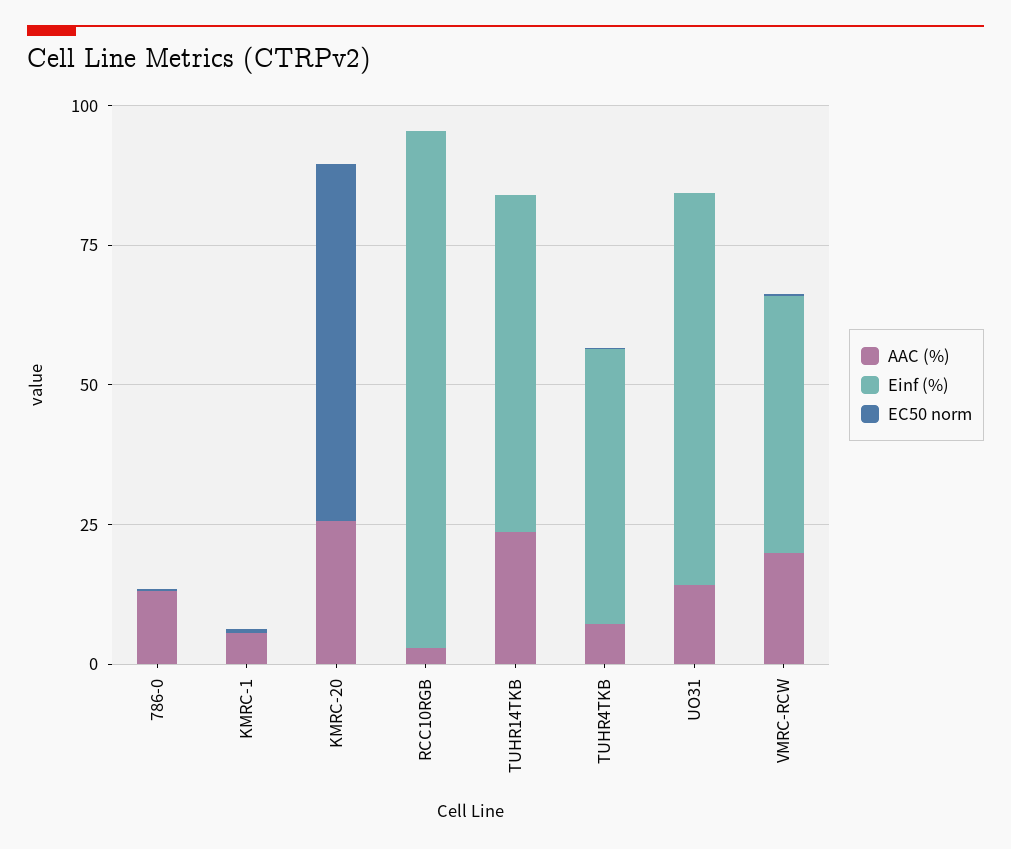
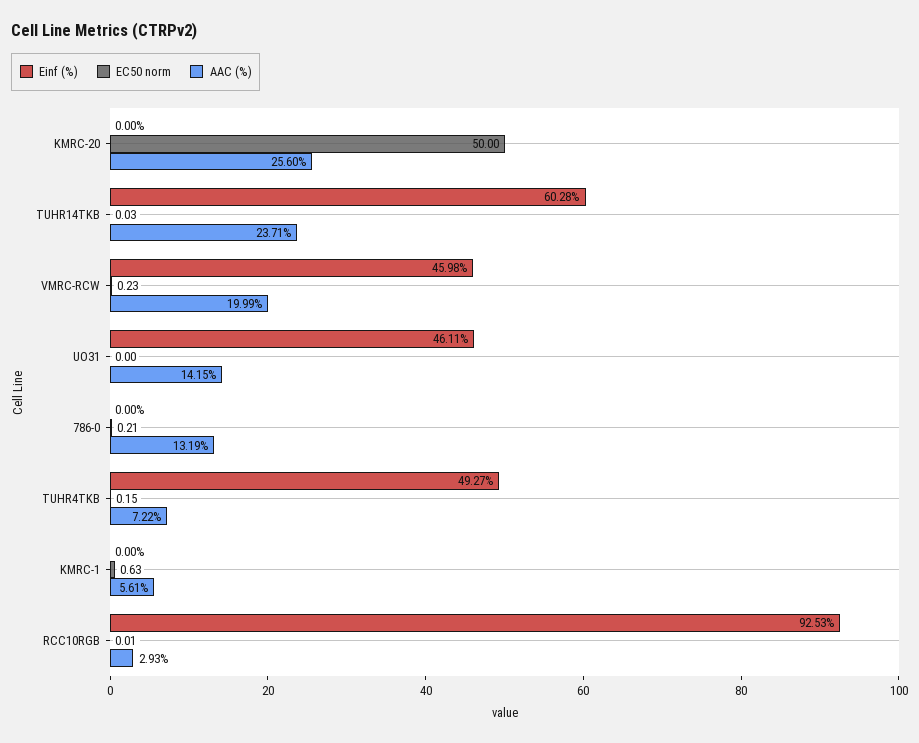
  {
    "AAC (%)": {
      "786-0": 13.19,
      "KMRC-1": 5.61,
      "KMRC-20": 25.6,
      "RCC10RGB": 2.93,
      "TUHR14TKB": 23.71,
      "TUHR4TKB": 7.22,
      "UO31": 14.15,
      "VMRC-RCW": 19.99
    },
    "Einf (%)": {
      "786-0": 0,
      "KMRC-1": 0,
      "KMRC-20": 0,
      "RCC10RGB": 92.53,
      "TUHR14TKB": 60.28,
      "TUHR4TKB": 49.27,
-     "UO31": 70,
+     "UO31": 46.11,
      "VMRC-RCW": 45.98
    },
    "EC50 norm": {
      "786-0": 0.21,
      "KMRC-1": 0.63,
-     "KMRC-20": 65,
+     "KMRC-20": 50,
      "RCC10RGB": 0.01,
      "TUHR14TKB": 0.03,
      "TUHR4TKB": 0.15,
      "UO31": 0,
      "VMRC-RCW": 0.23
    }
  }

